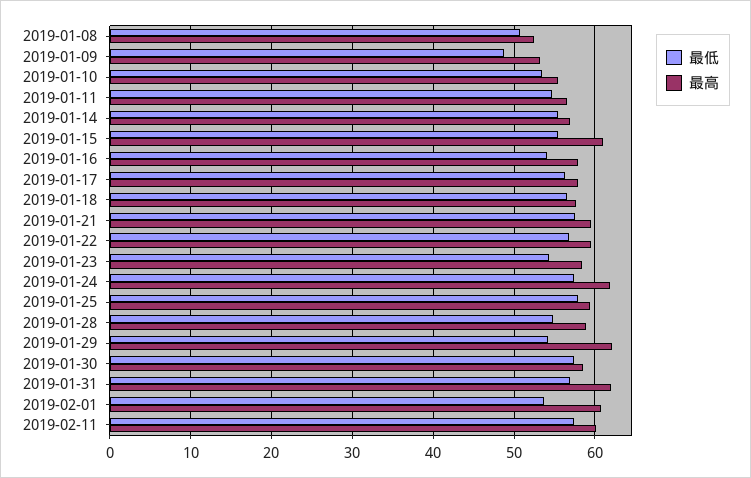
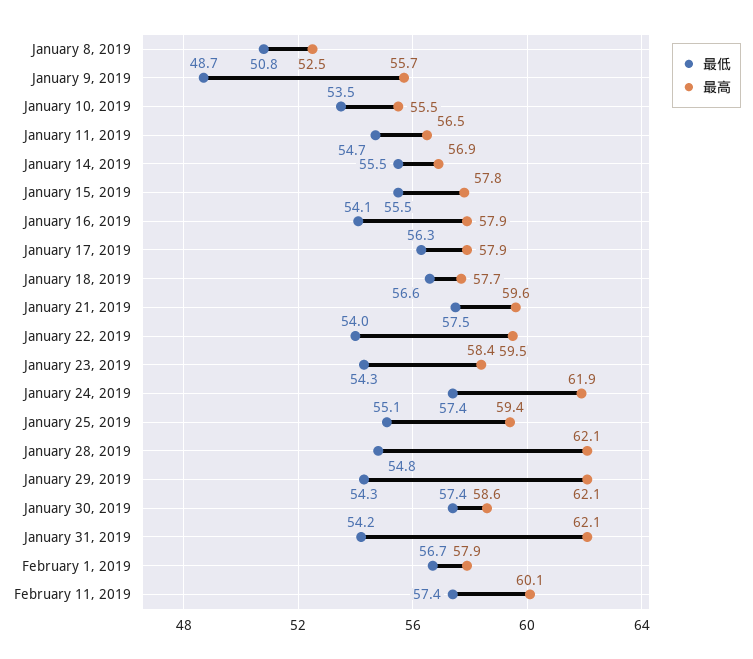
  {
    "最低": {
      "2019-01-08": 50.8,
      "2019-01-09": 48.7,
      "2019-01-10": 53.5,
      "2019-01-11": 54.7,
      "2019-01-14": 55.5,
      "2019-01-15": 55.5,
      "2019-01-16": 54.1,
      "2019-01-17": 56.3,
      "2019-01-18": 56.6,
      "2019-01-21": 57.5,
-     "2019-01-22": 57,
+     "2019-01-22": 54,
      "2019-01-23": 54.3,
      "2019-01-24": 57.4,
-     "2019-01-25": 58,
+     "2019-01-25": 55.1,
      "2019-01-28": 54.8,
      "2019-01-29": 54.3,
      "2019-01-30": 57.4,
-     "2019-01-31": 57,
+     "2019-01-31": 54.2,
-     "2019-02-01": 54,
+     "2019-02-01": 56.7,
      "2019-02-11": 57.4
    },
    "最高": {
      "2019-01-08": 52.5,
-     "2019-01-09": 53,
+     "2019-01-09": 55.7,
      "2019-01-10": 55.5,
      "2019-01-11": 56.5,
      "2019-01-14": 56.9,
-     "2019-01-15": 61,
+     "2019-01-15": 57.8,
      "2019-01-16": 57.9,
      "2019-01-17": 57.9,
      "2019-01-18": 57.7,
      "2019-01-21": 59.6,
      "2019-01-22": 59.5,
      "2019-01-23": 58.4,
      "2019-01-24": 61.9,
      "2019-01-25": 59.4,
-     "2019-01-28": 59,
+     "2019-01-28": 62.1,
      "2019-01-29": 62.1,
      "2019-01-30": 58.6,
      "2019-01-31": 62.1,
-     "2019-02-01": 61,
+     "2019-02-01": 57.9,
      "2019-02-11": 60.1
    }
  }

